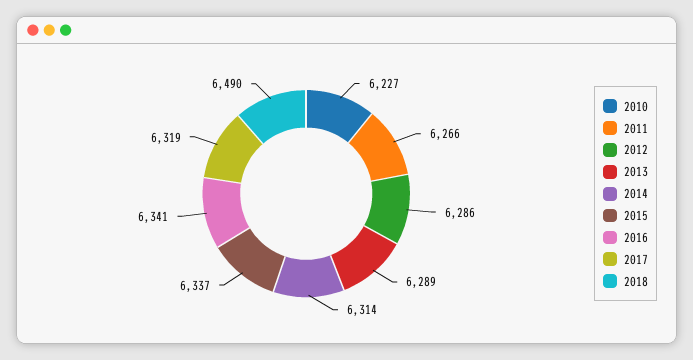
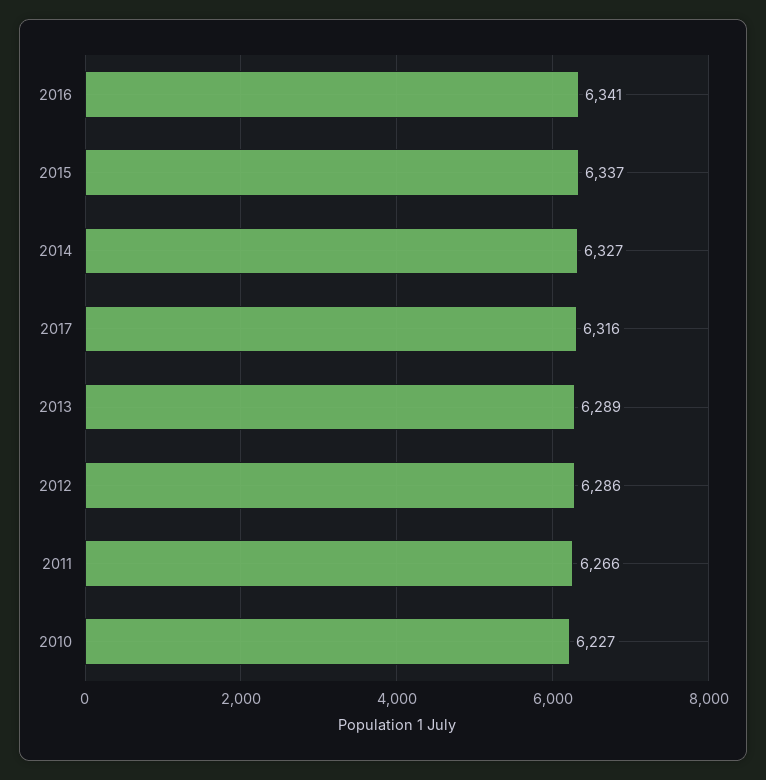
  {
    "2010": 6227,
    "2011": 6266,
    "2012": 6286,
    "2013": 6289,
-   "2014": 6314,
+   "2014": 6327,
    "2015": 6337,
    "2016": 6341,
-   "2017": 6319,
+   "2017": 6316
-   "2018": 6490
  }

